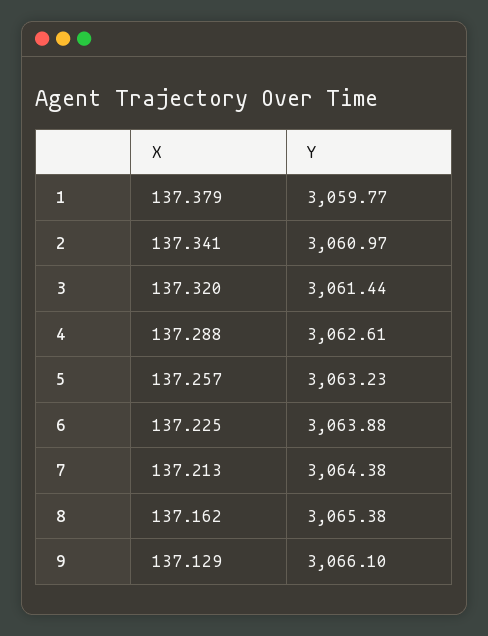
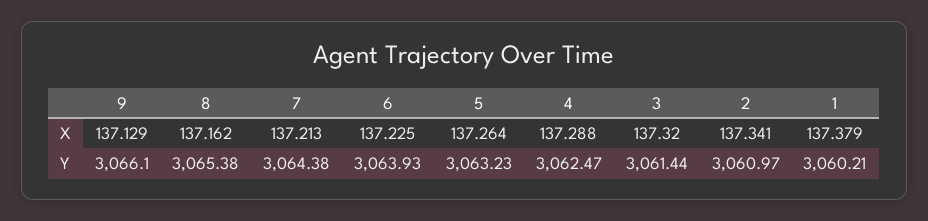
  {
    "X": {
      "1": 137.379,
      "2": 137.341,
      "3": 137.32,
      "4": 137.288,
-     "5": 137.257,
+     "5": 137.264,
      "6": 137.225,
      "7": 137.213,
      "8": 137.162,
      "9": 137.129
    },
    "Y": {
-     "1": 3059.77,
+     "1": 3060.21,
      "2": 3060.97,
      "3": 3061.44,
-     "4": 3062.61,
+     "4": 3062.47,
      "5": 3063.23,
-     "6": 3063.88,
+     "6": 3063.93,
      "7": 3064.38,
      "8": 3065.38,
      "9": 3066.1
    }
  }

